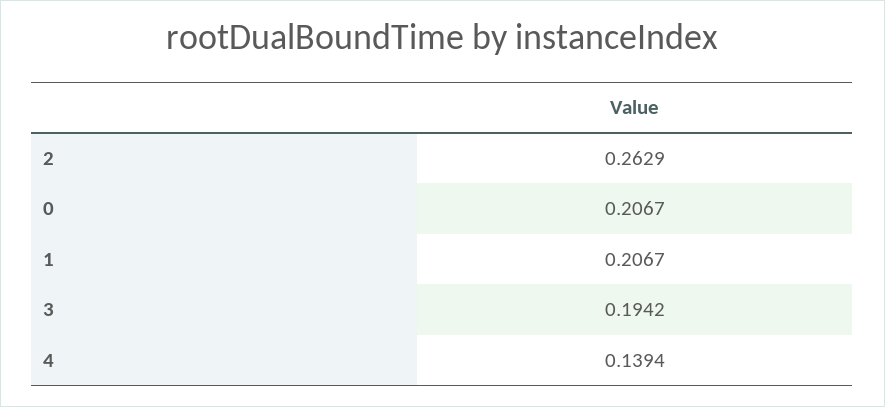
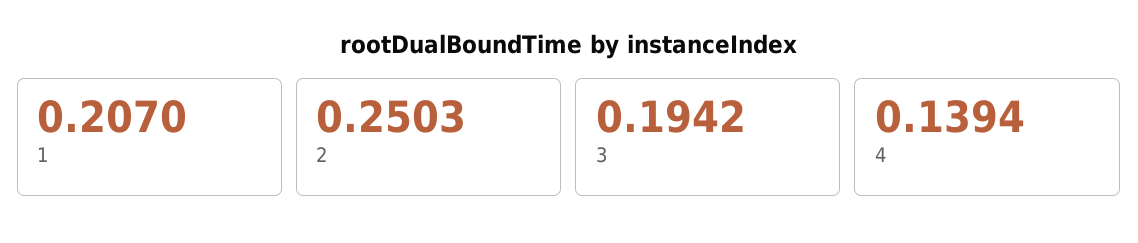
  {
-   "2": 0.2629,
+   "2": 0.2503,
-   "0": 0.2067,
-   "1": 0.2067,
+   "1": 0.207,
    "3": 0.1942,
    "4": 0.1394
  }

